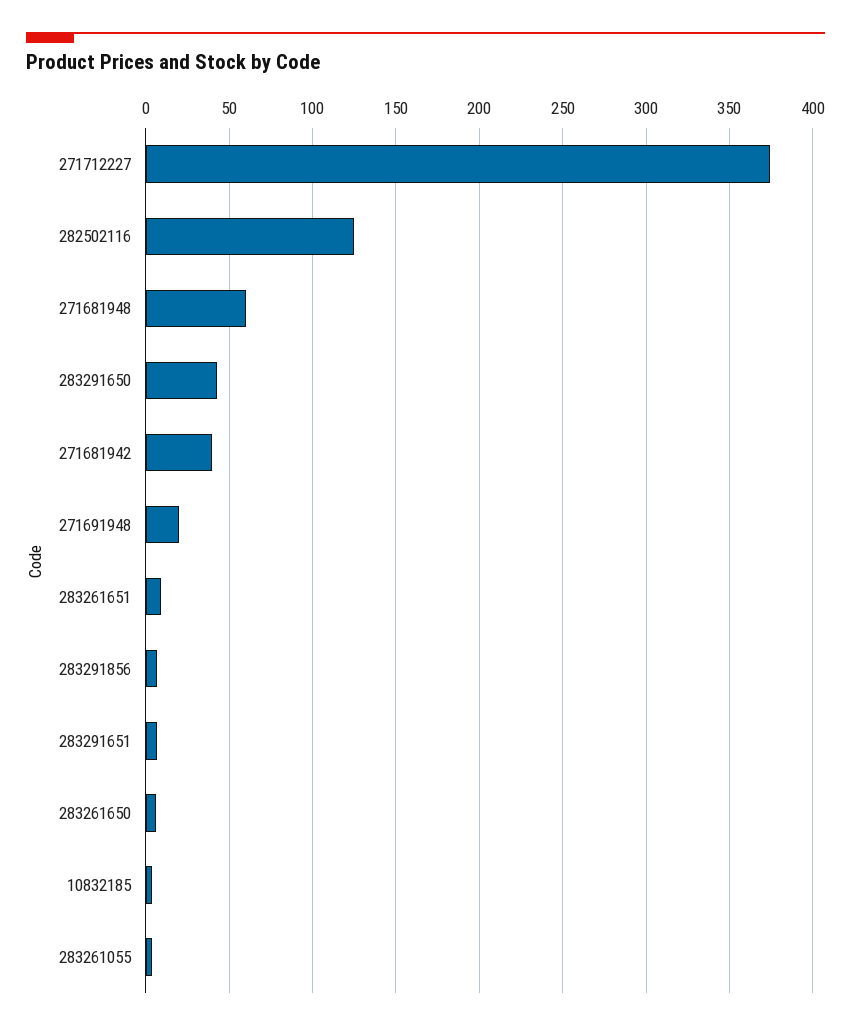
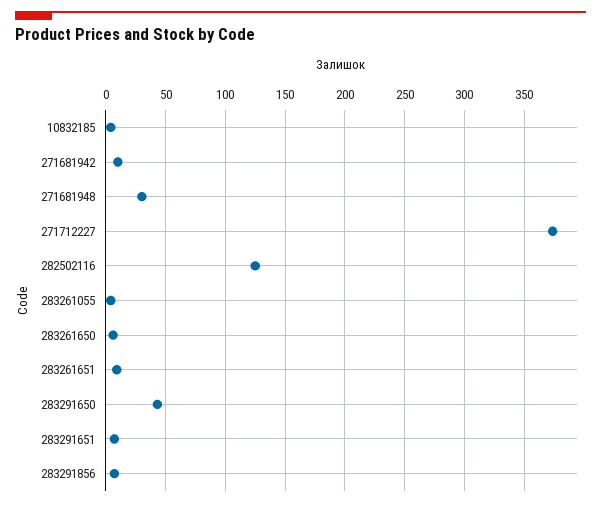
  {
    "271712227": 375,
    "282502116": 125,
-   "271681948": 60,
+   "271681948": 30,
    "283291650": 45,
-   "271681942": 40,
+   "271681942": 10,
-   "271691948": 20,
    "283261651": 10,
    "283291856": 5,
    "283291651": 5,
    "283261650": 5,
    "10832185": 5,
    "283261055": 5
  }

